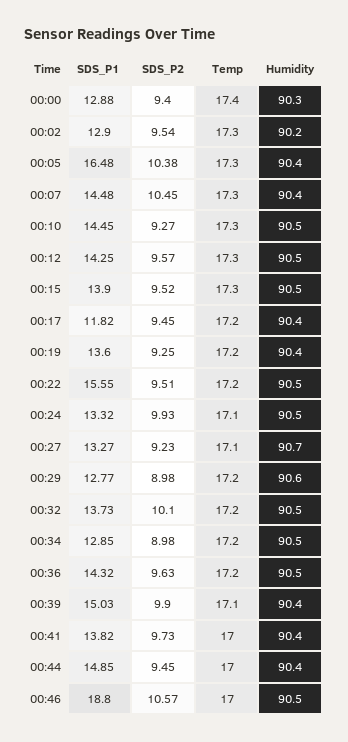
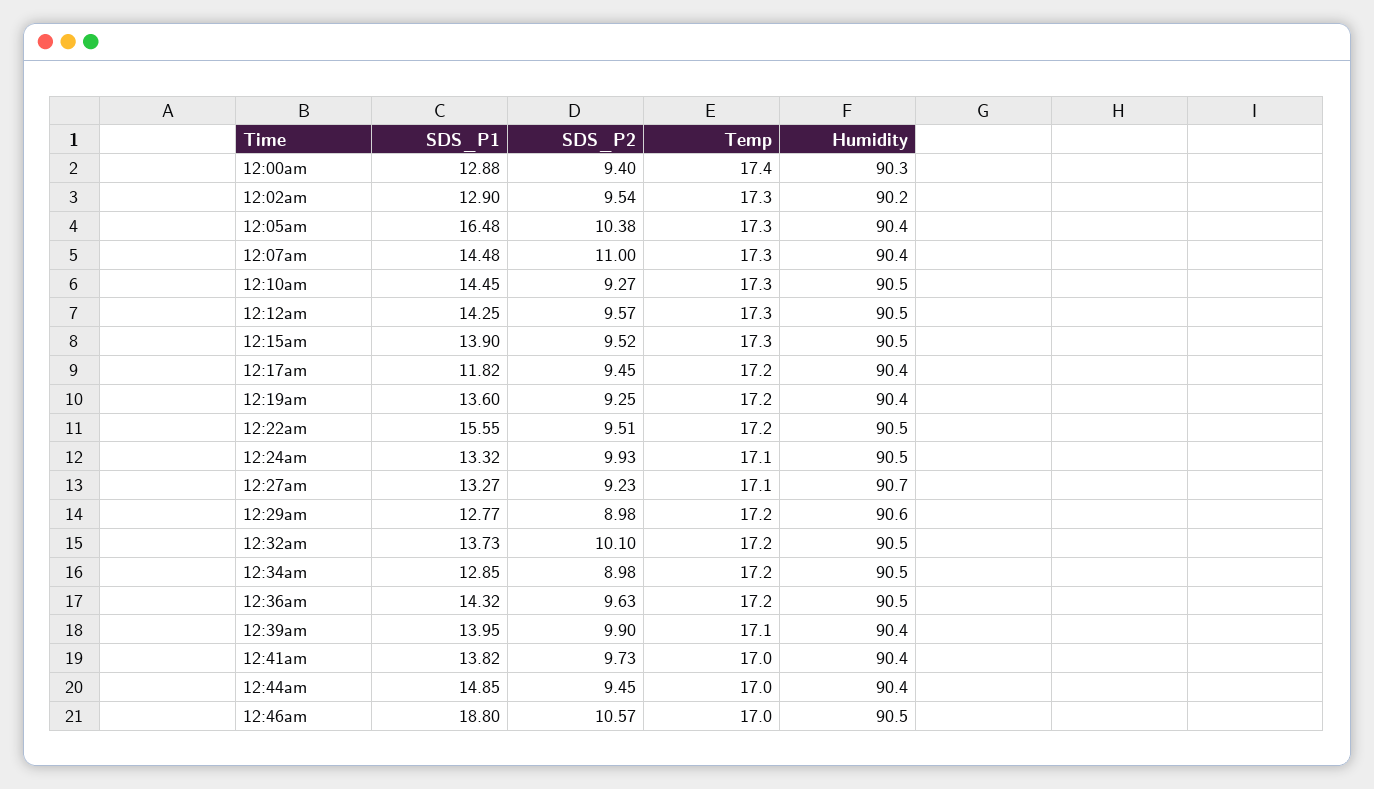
  {
    "SDS_P1": {
      "00:00": 12.88,
      "00:02": 12.9,
      "00:05": 16.48,
      "00:07": 14.48,
      "00:10": 14.45,
      "00:12": 14.25,
      "00:15": 13.9,
      "00:17": 11.82,
      "00:19": 13.6,
      "00:22": 15.55,
      "00:24": 13.32,
      "00:27": 13.27,
      "00:29": 12.77,
      "00:32": 13.73,
      "00:34": 12.85,
      "00:36": 14.32,
-     "00:39": 15.03,
+     "00:39": 13.95,
      "00:41": 13.82,
      "00:44": 14.85,
      "00:46": 18.8
    },
    "SDS_P2": {
      "00:00": 9.4,
      "00:02": 9.54,
      "00:05": 10.38,
-     "00:07": 10.45,
+     "00:07": 11,
      "00:10": 9.27,
      "00:12": 9.57,
      "00:15": 9.52,
      "00:17": 9.45,
      "00:19": 9.25,
      "00:22": 9.51,
      "00:24": 9.93,
      "00:27": 9.23,
      "00:29": 8.98,
      "00:32": 10.1,
      "00:34": 8.98,
      "00:36": 9.63,
      "00:39": 9.9,
      "00:41": 9.73,
      "00:44": 9.45,
      "00:46": 10.57
    },
    "Temp": {
      "00:00": 17.4,
      "00:02": 17.3,
      "00:05": 17.3,
      "00:07": 17.3,
      "00:10": 17.3,
      "00:12": 17.3,
      "00:15": 17.3,
      "00:17": 17.2,
      "00:19": 17.2,
      "00:22": 17.2,
      "00:24": 17.1,
      "00:27": 17.1,
      "00:29": 17.2,
      "00:32": 17.2,
      "00:34": 17.2,
      "00:36": 17.2,
      "00:39": 17.1,
      "00:41": 17,
      "00:44": 17,
      "00:46": 17
    },
    "Humidity": {
      "00:00": 90.3,
      "00:02": 90.2,
      "00:05": 90.4,
      "00:07": 90.4,
      "00:10": 90.5,
      "00:12": 90.5,
      "00:15": 90.5,
      "00:17": 90.4,
      "00:19": 90.4,
      "00:22": 90.5,
      "00:24": 90.5,
      "00:27": 90.7,
      "00:29": 90.6,
      "00:32": 90.5,
      "00:34": 90.5,
      "00:36": 90.5,
      "00:39": 90.4,
      "00:41": 90.4,
      "00:44": 90.4,
      "00:46": 90.5
    }
  }

